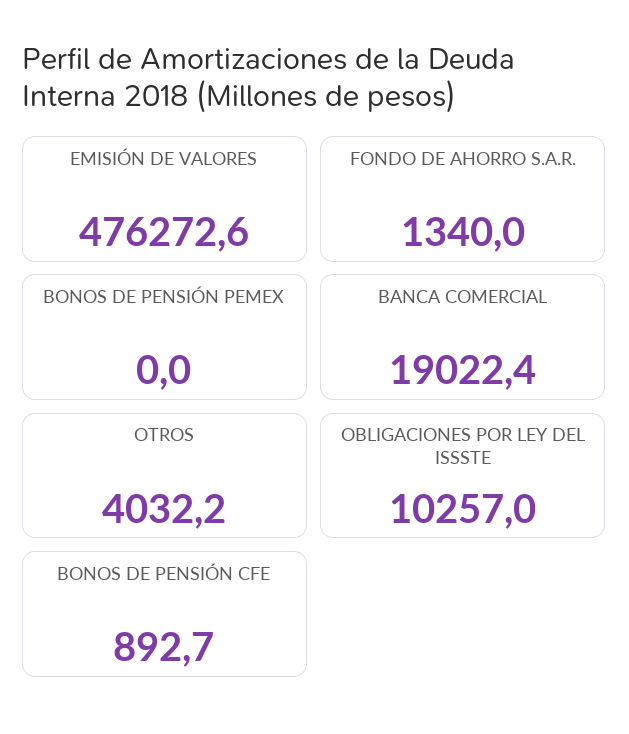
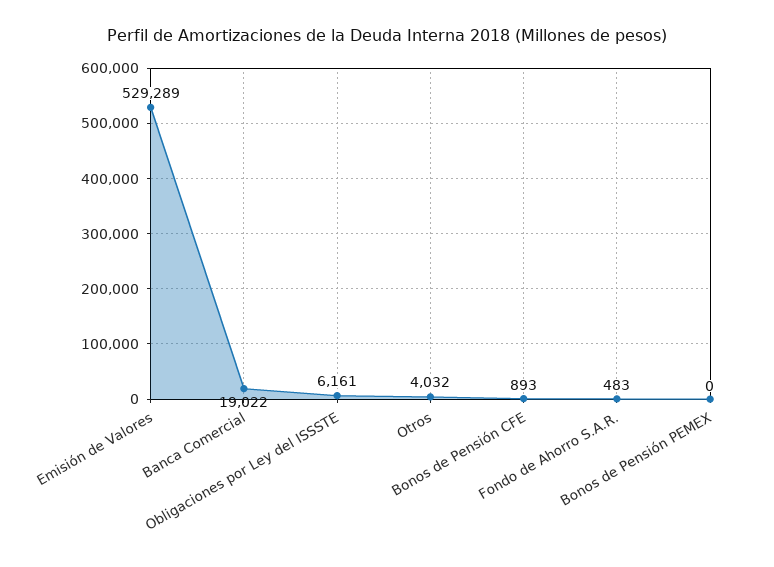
  {
-   "EMISIÓN DE VALORES": 476272.6,
+   "EMISIÓN DE VALORES": 529289,
-   "FONDO DE AHORRO S.A.R.": 1340,
+   "FONDO DE AHORRO S.A.R.": 483,
    "BONOS DE PENSIÓN PEMEX": 0,
    "BANCA COMERCIAL": 19022.4,
    "OTROS": 4032.2,
-   "OBLIGACIONES POR LEY DEL ISSSTE": 10257,
+   "OBLIGACIONES POR LEY DEL ISSSTE": 6161,
    "BONOS DE PENSIÓN CFE": 892.7
  }

